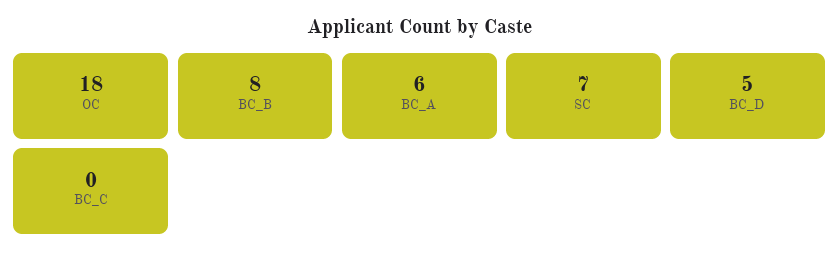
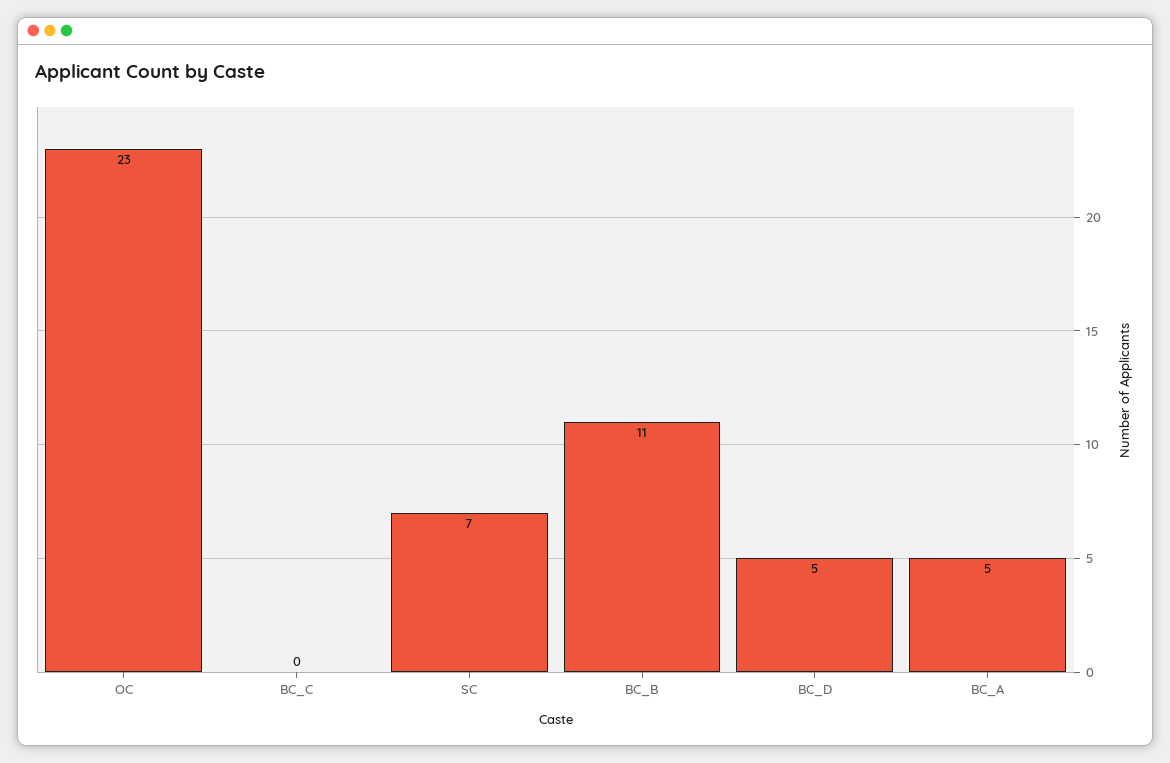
  {
-   "OC": 18,
+   "OC": 23,
-   "BC_B": 8,
+   "BC_B": 11,
-   "BC_A": 6,
+   "BC_A": 5,
    "SC": 7,
    "BC_D": 5,
    "BC_C": 0
  }

